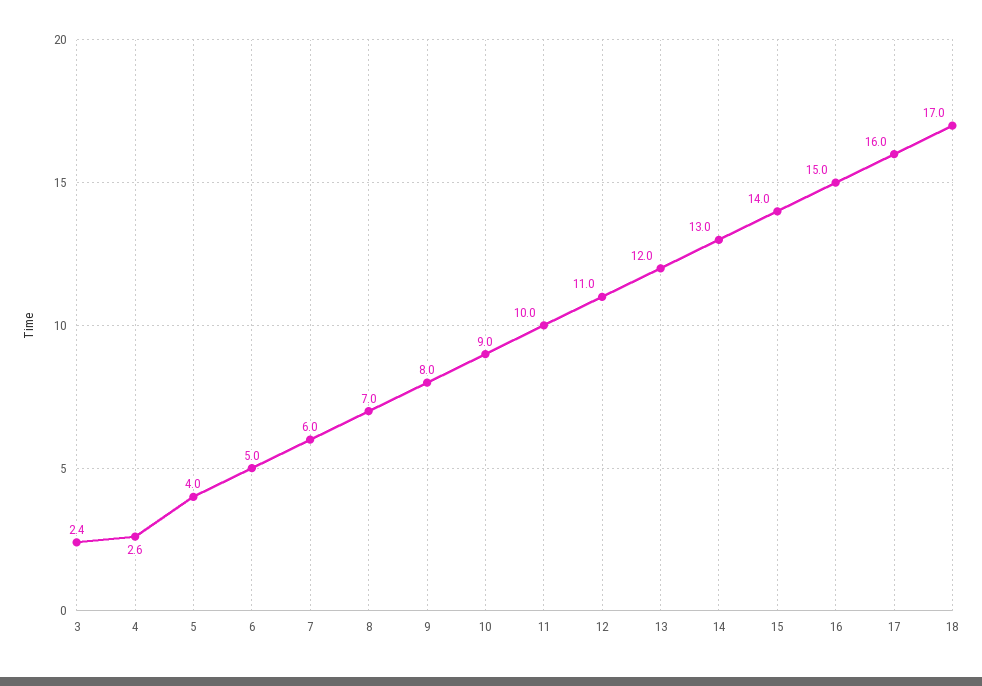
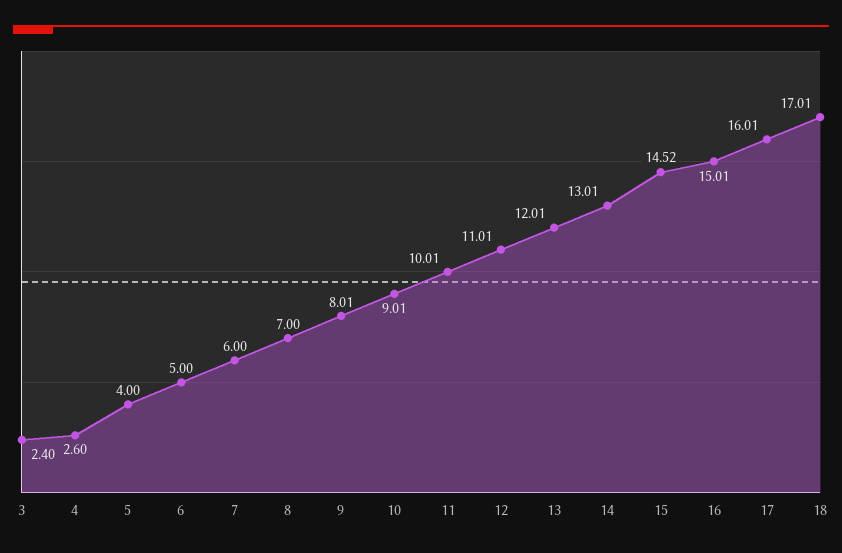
  {
    "3": 2.4,
    "4": 2.6,
    "5": 4,
    "6": 5,
    "7": 6,
    "8": 7,
    "9": 8.01,
    "10": 9.01,
    "11": 10.01,
    "12": 11.01,
    "13": 12.01,
    "14": 13.01,
-   "15": 14,
+   "15": 14.52,
    "16": 15.01,
    "17": 16.01,
    "18": 17.01
  }

